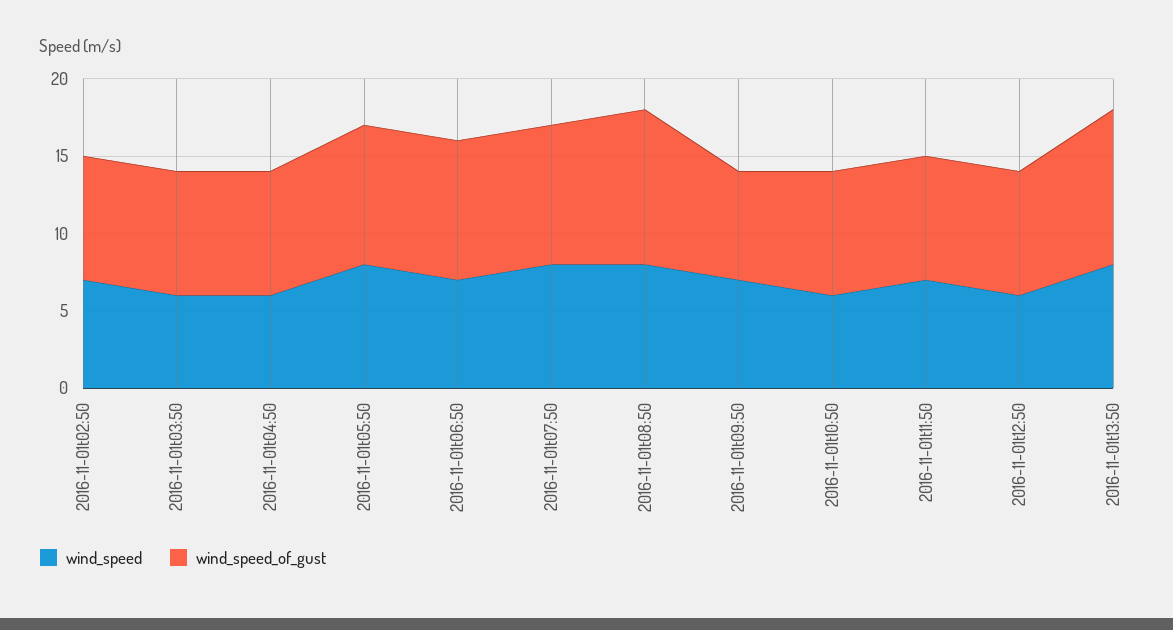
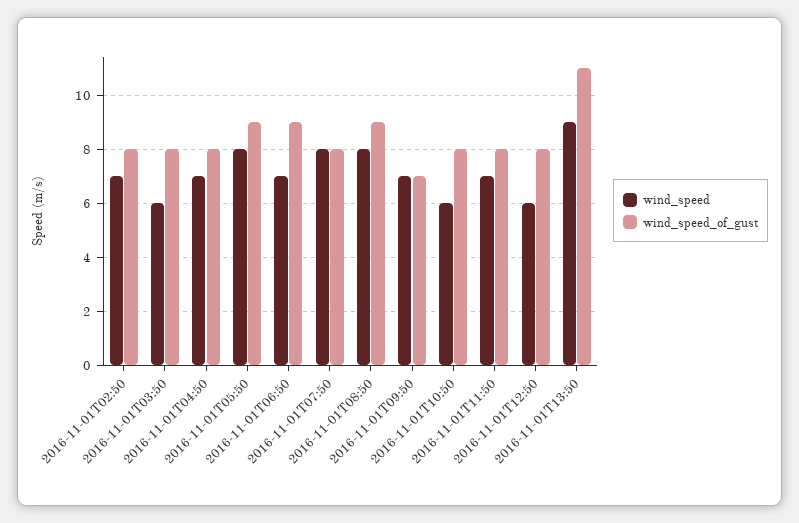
  {
    "wind_speed": {
      "2016-11-01t02:50": 7,
      "2016-11-01t03:50": 6,
-     "2016-11-01t04:50": 6,
+     "2016-11-01t04:50": 7,
      "2016-11-01t05:50": 8,
      "2016-11-01t06:50": 7,
      "2016-11-01t07:50": 8,
      "2016-11-01t08:50": 8,
      "2016-11-01t09:50": 7,
      "2016-11-01t10:50": 6,
      "2016-11-01t11:50": 7,
      "2016-11-01t12:50": 6,
-     "2016-11-01t13:50": 8
+     "2016-11-01t13:50": 9
    },
    "wind_speed_of_gust": {
      "2016-11-01t02:50": 8,
      "2016-11-01t03:50": 8,
      "2016-11-01t04:50": 8,
      "2016-11-01t05:50": 9,
      "2016-11-01t06:50": 9,
-     "2016-11-01t07:50": 9,
+     "2016-11-01t07:50": 8,
-     "2016-11-01t08:50": 10,
+     "2016-11-01t08:50": 9,
      "2016-11-01t09:50": 7,
      "2016-11-01t10:50": 8,
      "2016-11-01t11:50": 8,
      "2016-11-01t12:50": 8,
-     "2016-11-01t13:50": 10
+     "2016-11-01t13:50": 11
    }
  }

